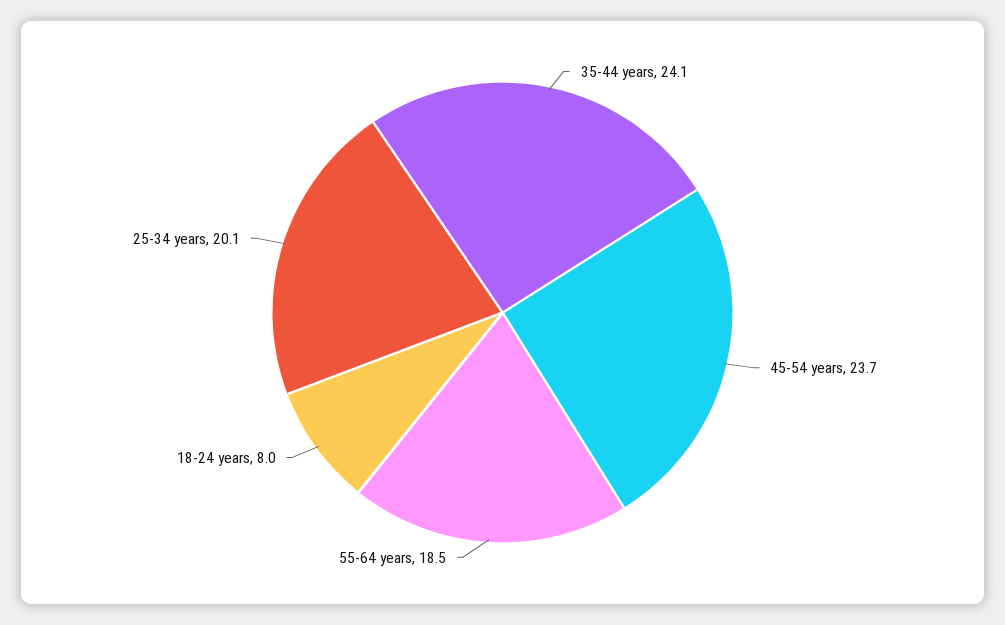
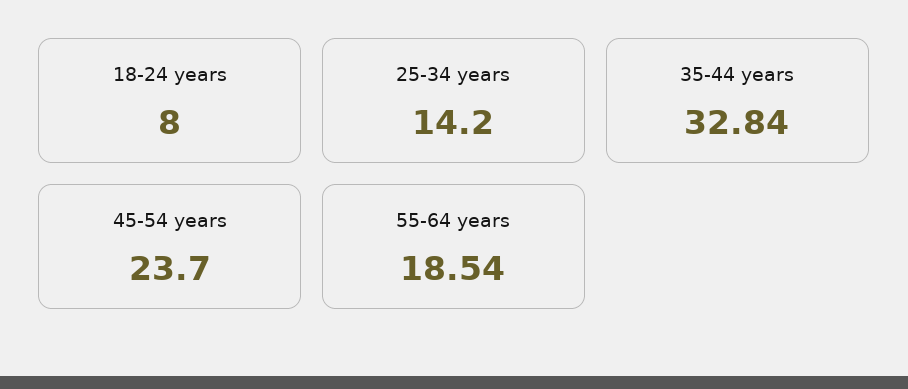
  {
-   "35-44 years": 24.1,
+   "35-44 years": 32.84,
    "45-54 years": 23.7,
    "55-64 years": 18.54,
    "18-24 years": 8,
-   "25-34 years": 20.1
+   "25-34 years": 14.2
  }

